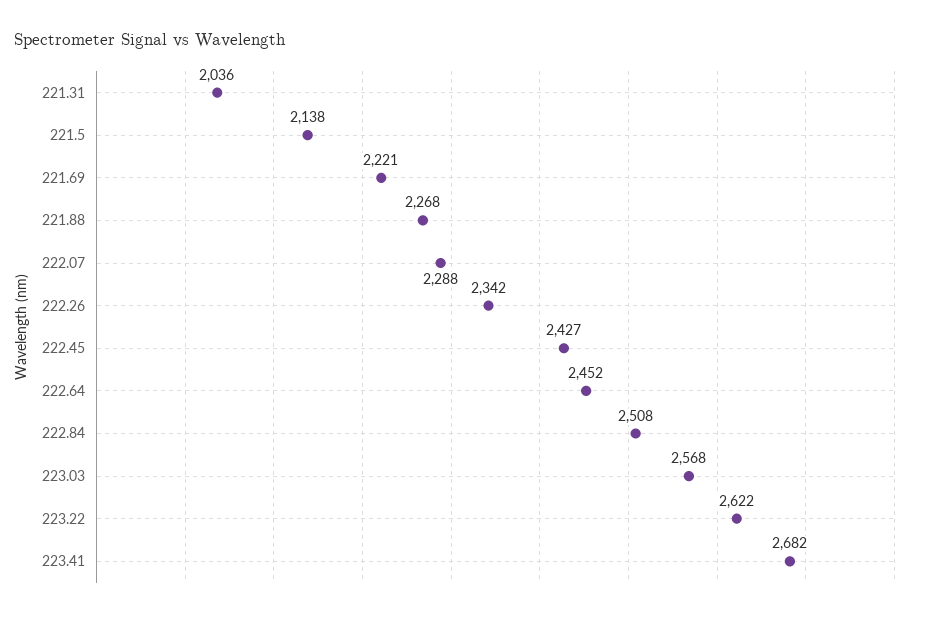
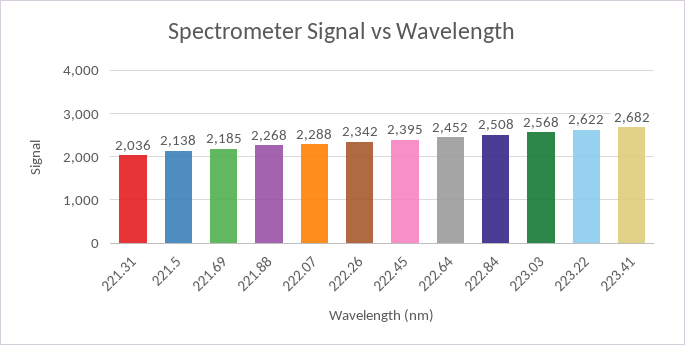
  {
    "221.31": 2036,
    "221.5": 2138,
-   "221.69": 2221,
+   "221.69": 2185,
    "221.88": 2268,
    "222.07": 2288,
    "222.26": 2342,
-   "222.45": 2427,
+   "222.45": 2395,
    "222.64": 2452,
    "222.84": 2508,
    "223.03": 2568,
    "223.22": 2622,
    "223.41": 2682
  }

